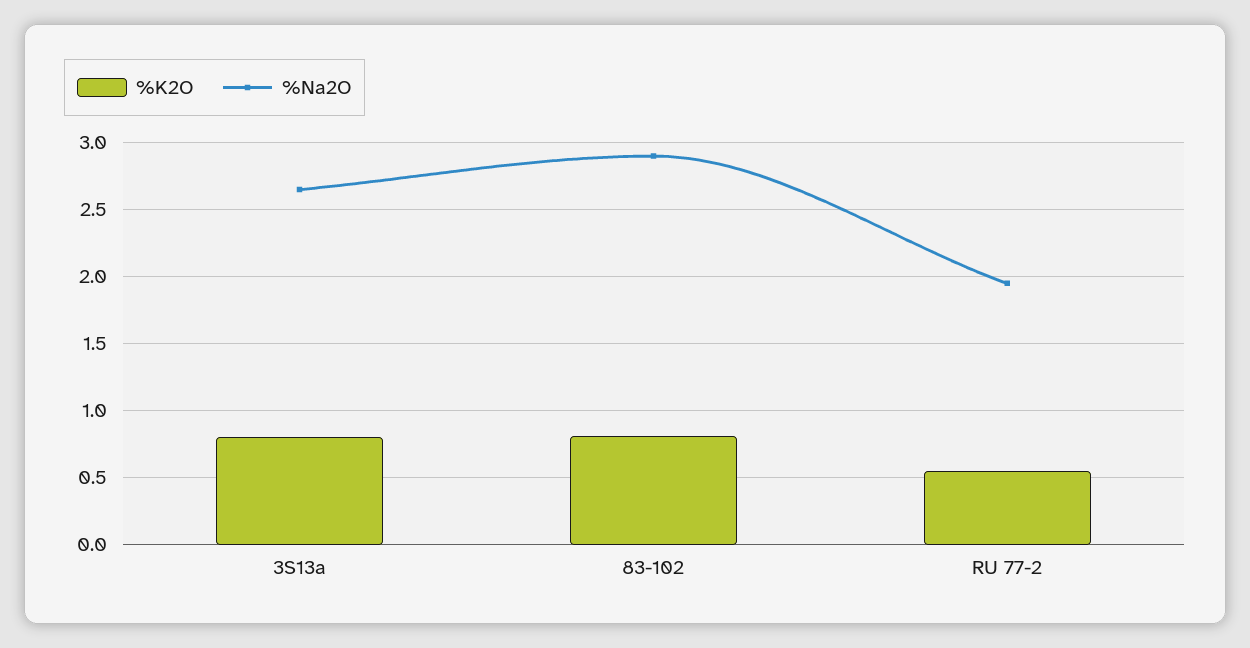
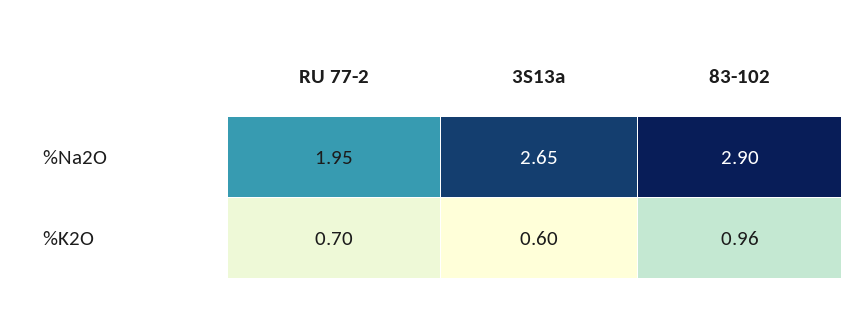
  {
    "%K2O": {
-     "3S13a": 0.8,
+     "3S13a": 0.6,
-     "83-102": 0.8,
+     "83-102": 0.96,
-     "RU 77-2": 0.55
+     "RU 77-2": 0.7
    },
    "%Na2O": {
      "3S13a": 2.65,
      "83-102": 2.9,
      "RU 77-2": 1.95
    }
  }

